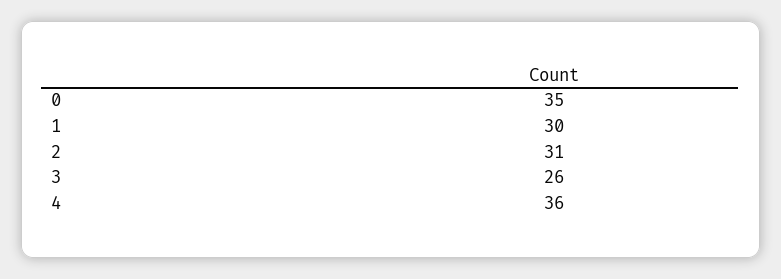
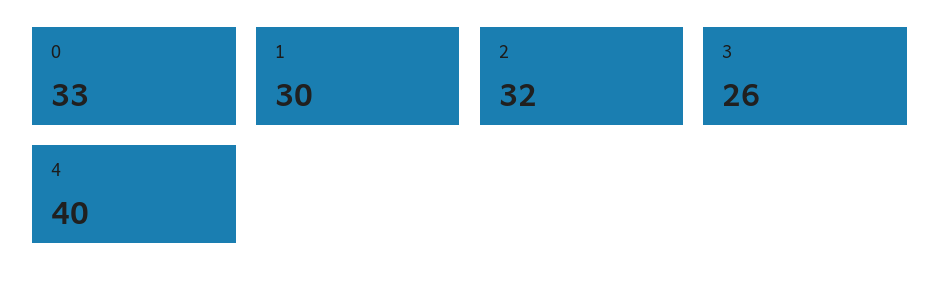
  {
-   "0": 35,
+   "0": 33,
    "1": 30,
-   "2": 31,
+   "2": 32,
    "3": 26,
-   "4": 36
+   "4": 40
  }

